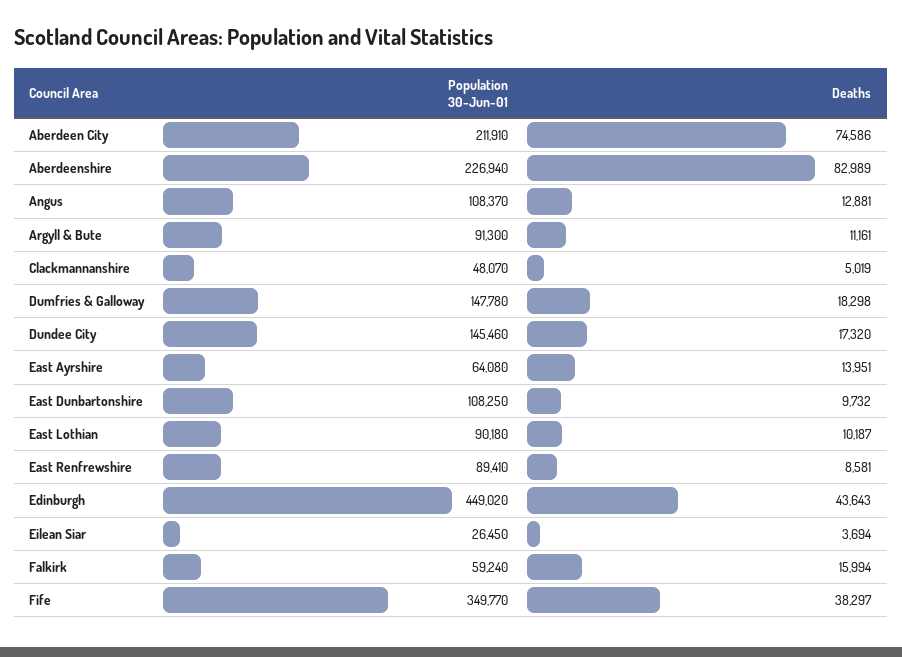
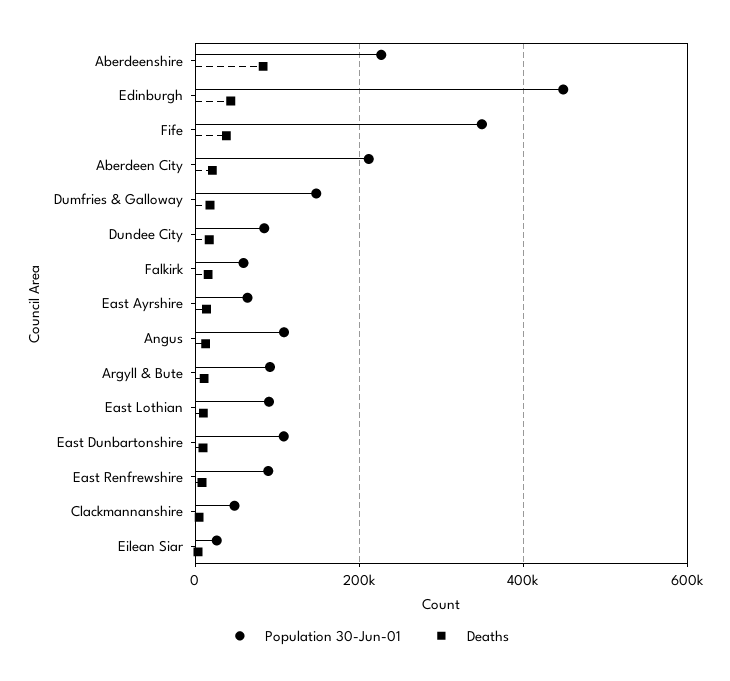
  {
    "Population 30-Jun-01": {
      "Aberdeen City": 211910,
      "Aberdeenshire": 226940,
      "Angus": 108370,
      "Argyll & Bute": 91300,
      "Clackmannanshire": 48070,
      "Dumfries & Galloway": 147780,
-     "Dundee City": 145460,
+     "Dundee City": 80000,
      "East Ayrshire": 64080,
      "East Dunbartonshire": 108250,
      "East Lothian": 90180,
      "East Renfrewshire": 89410,
      "Edinburgh": 449020,
      "Eilean Siar": 26450,
      "Falkirk": 59240,
      "Fife": 349770
    },
    "Deaths": {
-     "Aberdeen City": 74586,
+     "Aberdeen City": 20000,
      "Aberdeenshire": 82989,
      "Angus": 12881,
      "Argyll & Bute": 11161,
      "Clackmannanshire": 5019,
      "Dumfries & Galloway": 18298,
      "Dundee City": 17320,
      "East Ayrshire": 13951,
      "East Dunbartonshire": 9732,
      "East Lothian": 10187,
      "East Renfrewshire": 8581,
      "Edinburgh": 43643,
      "Eilean Siar": 3694,
      "Falkirk": 15994,
      "Fife": 38297
    }
  }

